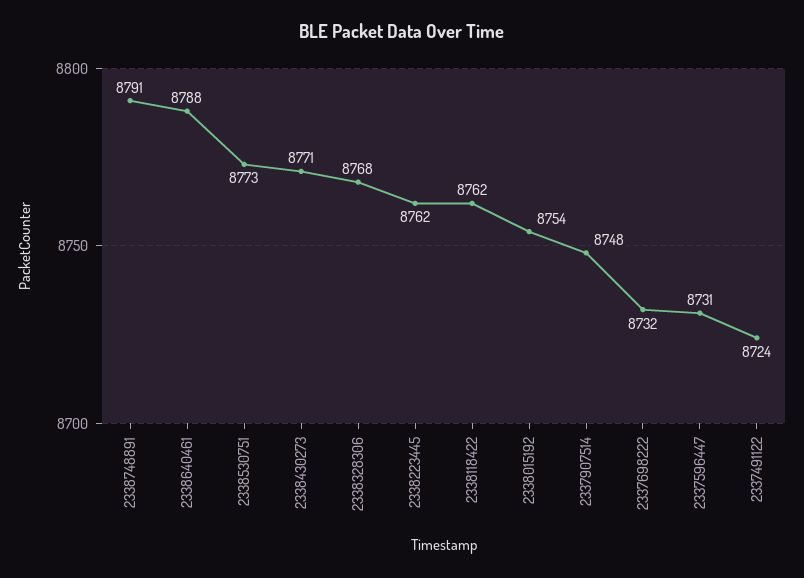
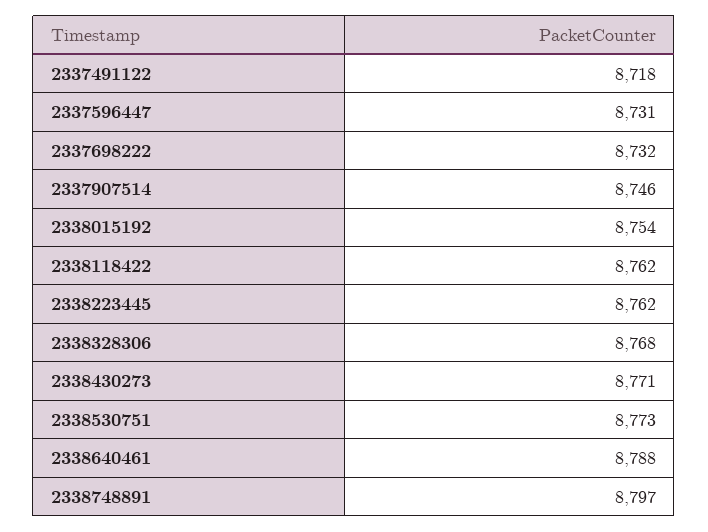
  {
-   "2338748891": 8791,
+   "2338748891": 8797,
    "2338640461": 8788,
    "2338530751": 8773,
    "2338430273": 8771,
    "2338328306": 8768,
    "2338223445": 8762,
    "2338118422": 8762,
    "2338015192": 8754,
-   "2337907514": 8748,
+   "2337907514": 8746,
    "2337698222": 8732,
    "2337596447": 8731,
-   "2337491122": 8724
+   "2337491122": 8718
  }

